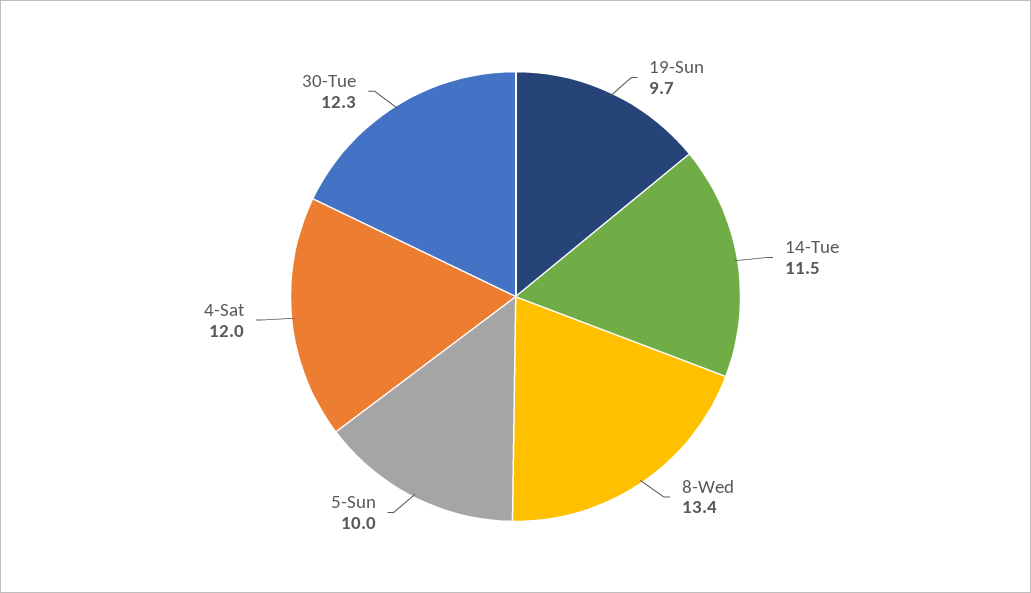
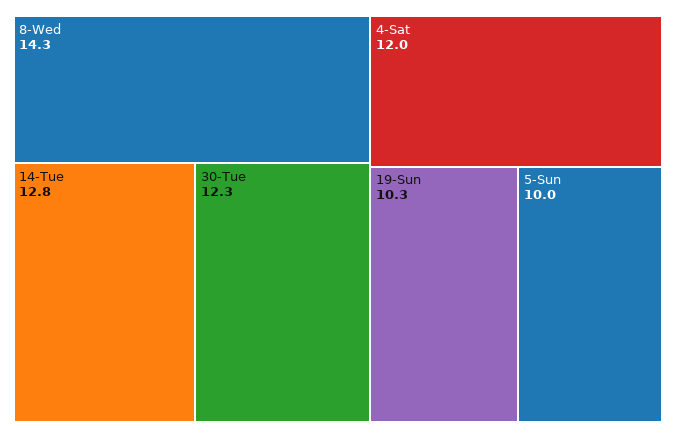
  {
-   "19-Sun": 9.7,
+   "19-Sun": 10.3,
-   "14-Tue": 11.5,
+   "14-Tue": 12.8,
-   "8-Wed": 13.4,
+   "8-Wed": 14.3,
    "5-Sun": 10,
    "4-Sat": 12,
    "30-Tue": 12.3
  }

